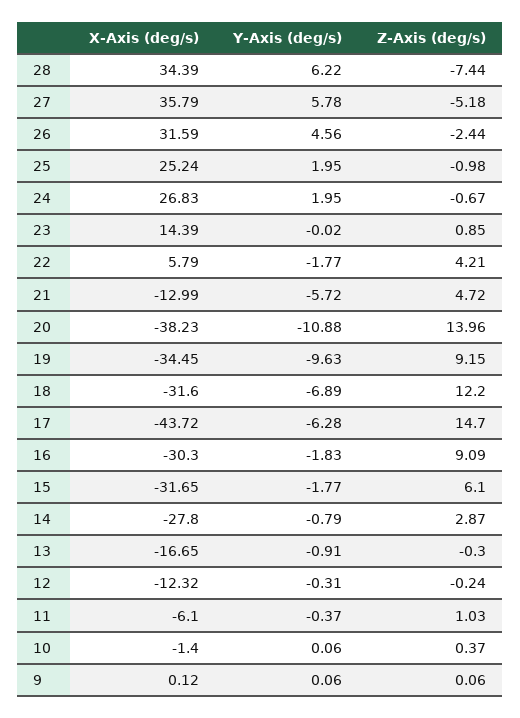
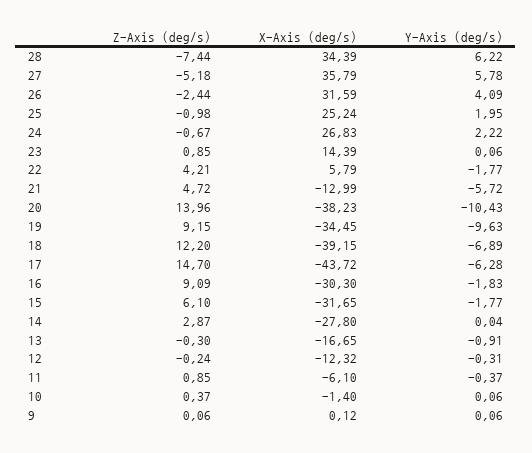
  {
    "X-Axis (deg/s)": {
      "28": 34.39,
      "27": 35.79,
      "26": 31.59,
      "25": 25.24,
      "24": 26.83,
      "23": 14.39,
      "22": 5.79,
      "21": -12.99,
      "20": -38.23,
      "19": -34.45,
-     "18": -31.6,
+     "18": -39.15,
      "17": -43.72,
      "16": -30.3,
      "15": -31.65,
      "14": -27.8,
      "13": -16.65,
      "12": -12.32,
      "11": -6.1,
      "10": -1.4,
      "9": 0.12
    },
    "Y-Axis (deg/s)": {
      "28": 6.22,
      "27": 5.78,
-     "26": 4.56,
+     "26": 4.09,
      "25": 1.95,
-     "24": 1.95,
+     "24": 2.22,
-     "23": -0.02,
+     "23": 0.06,
      "22": -1.77,
      "21": -5.72,
-     "20": -10.88,
+     "20": -10.43,
      "19": -9.63,
      "18": -6.89,
      "17": -6.28,
      "16": -1.83,
      "15": -1.77,
-     "14": -0.79,
+     "14": 0.04,
      "13": -0.91,
      "12": -0.31,
      "11": -0.37,
      "10": 0.06,
      "9": 0.06
    },
    "Z-Axis (deg/s)": {
      "28": -7.44,
      "27": -5.18,
      "26": -2.44,
      "25": -0.98,
      "24": -0.67,
      "23": 0.85,
      "22": 4.21,
      "21": 4.72,
      "20": 13.96,
      "19": 9.15,
      "18": 12.2,
      "17": 14.7,
      "16": 9.09,
      "15": 6.1,
      "14": 2.87,
      "13": -0.3,
      "12": -0.24,
-     "11": 1.03,
+     "11": 0.85,
      "10": 0.37,
      "9": 0.06
    }
  }

